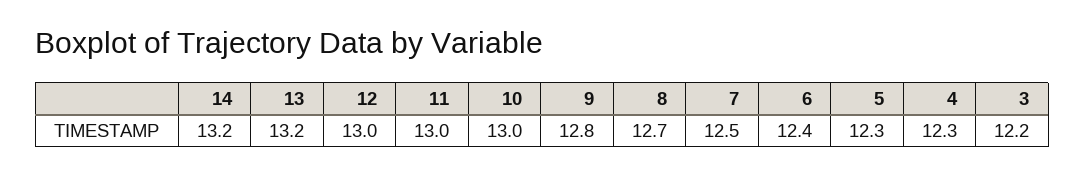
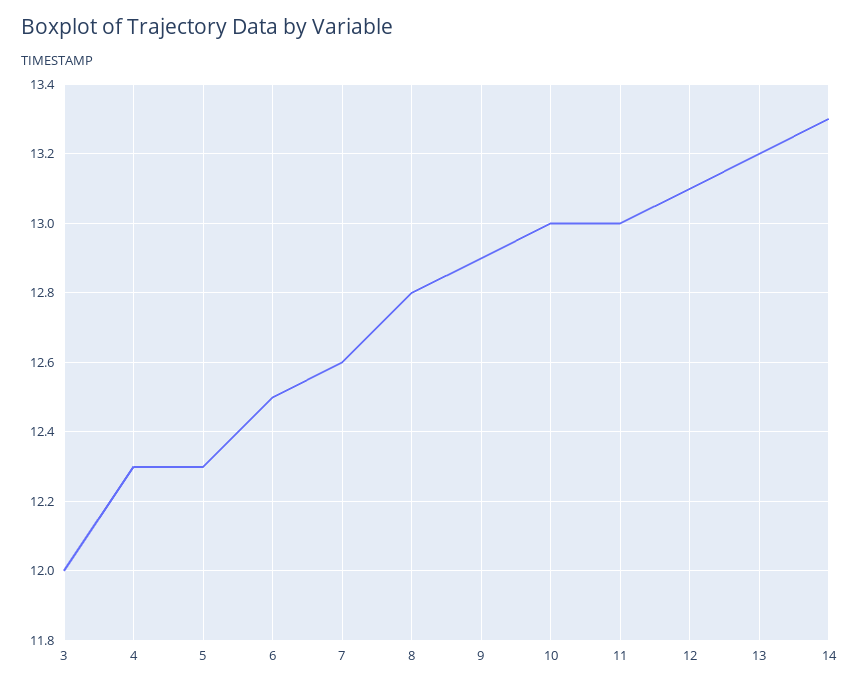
  {
-   "14": 13.2,
+   "14": 13.3,
    "13": 13.2,
-   "12": 13,
+   "12": 13.1,
    "11": 13,
    "10": 13,
-   "9": 12.8,
+   "9": 12.9,
-   "8": 12.7,
+   "8": 12.8,
-   "7": 12.5,
+   "7": 12.6,
-   "6": 12.4,
+   "6": 12.5,
    "5": 12.3,
    "4": 12.3,
-   "3": 12.2
+   "3": 12
  }

